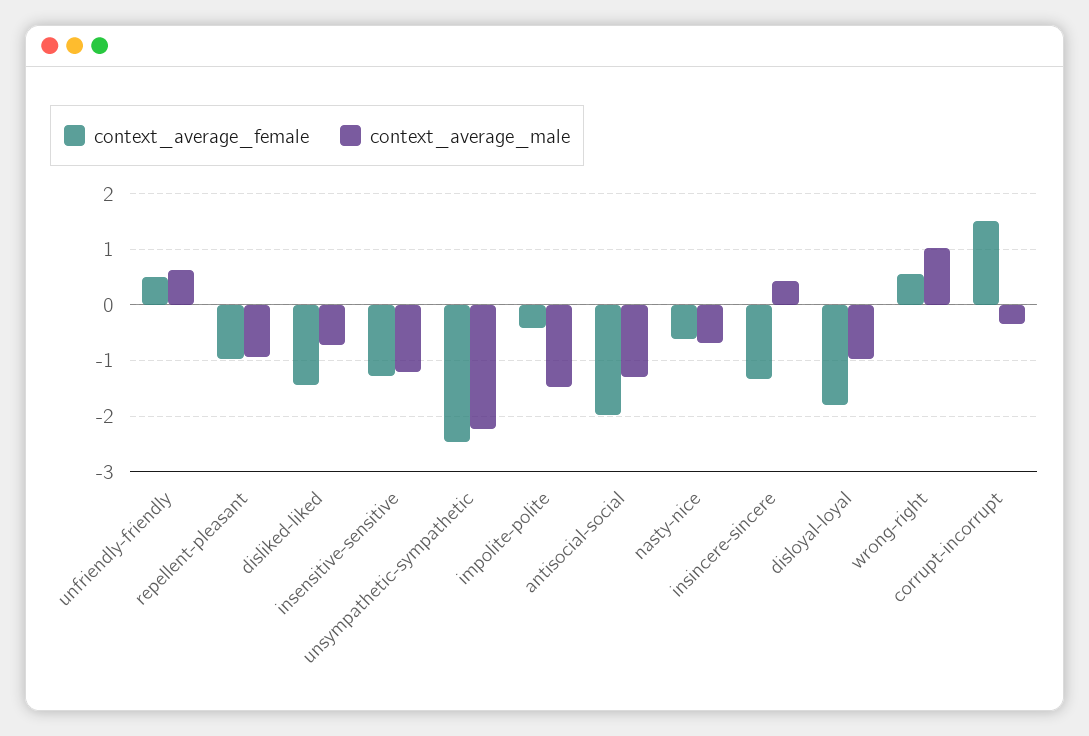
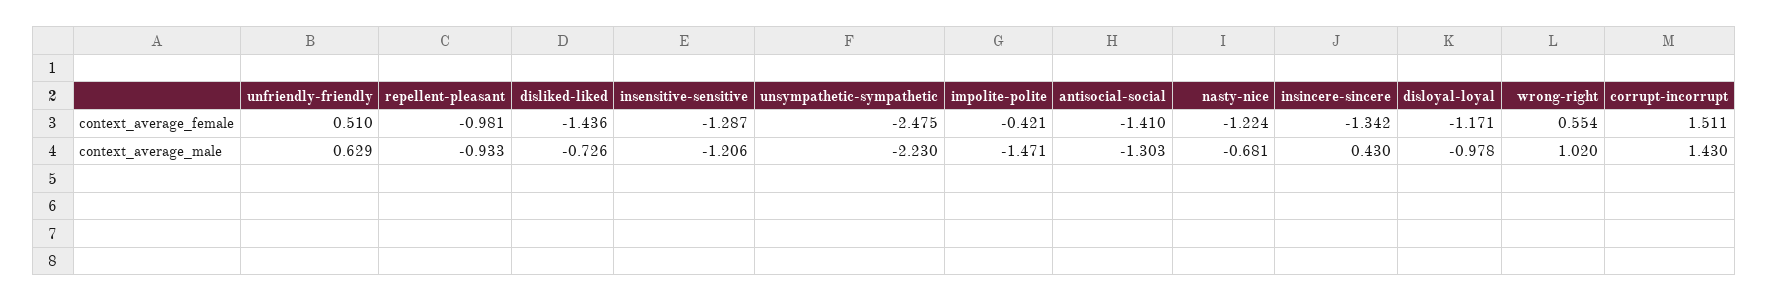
  {
    "context_average_female": {
      "unfriendly-friendly": 0.51,
      "repellent-pleasant": -0.981,
      "disliked-liked": -1.436,
      "insensitive-sensitive": -1.287,
      "unsympathetic-sympathetic": -2.475,
      "impolite-polite": -0.421,
-     "antisocial-social": -2,
+     "antisocial-social": -1.41,
-     "nasty-nice": -0.6,
+     "nasty-nice": -1.224,
      "insincere-sincere": -1.342,
-     "disloyal-loyal": -1.8,
+     "disloyal-loyal": -1.171,
      "wrong-right": 0.554,
      "corrupt-incorrupt": 1.511
    },
    "context_average_male": {
      "unfriendly-friendly": 0.629,
      "repellent-pleasant": -0.933,
      "disliked-liked": -0.726,
      "insensitive-sensitive": -1.206,
      "unsympathetic-sympathetic": -2.23,
      "impolite-polite": -1.471,
      "antisocial-social": -1.303,
      "nasty-nice": -0.681,
      "insincere-sincere": 0.43,
      "disloyal-loyal": -0.978,
      "wrong-right": 1.02,
-     "corrupt-incorrupt": -0.4
+     "corrupt-incorrupt": 1.43
    }
  }

